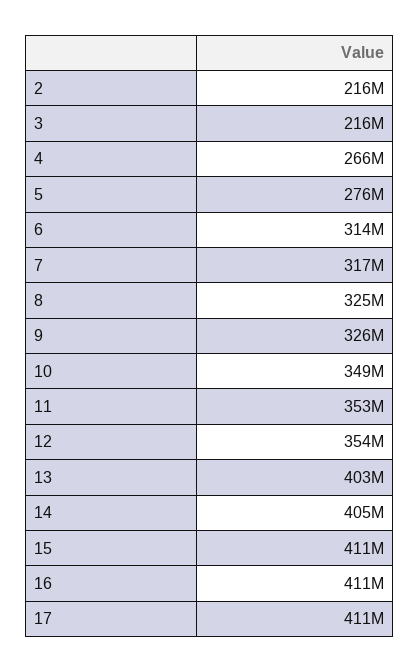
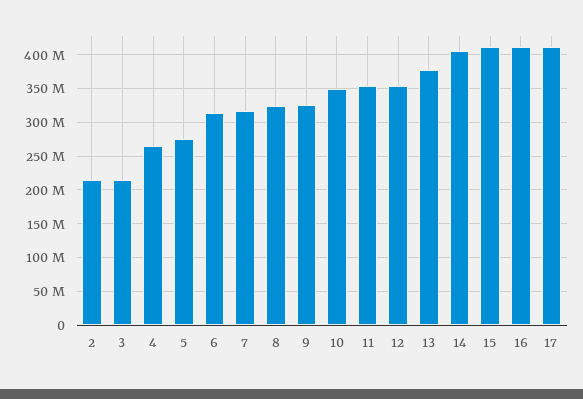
  {
    "2": 216000000,
    "3": 216000000,
    "4": 266000000,
    "5": 276000000,
    "6": 314000000,
    "7": 317000000,
    "8": 325000000,
    "9": 326000000,
    "10": 349000000,
    "11": 353000000,
    "12": 354000000,
-   "13": 403000000,
+   "13": 380000000,
    "14": 405000000,
    "15": 411000000,
    "16": 411000000,
    "17": 411000000
  }

